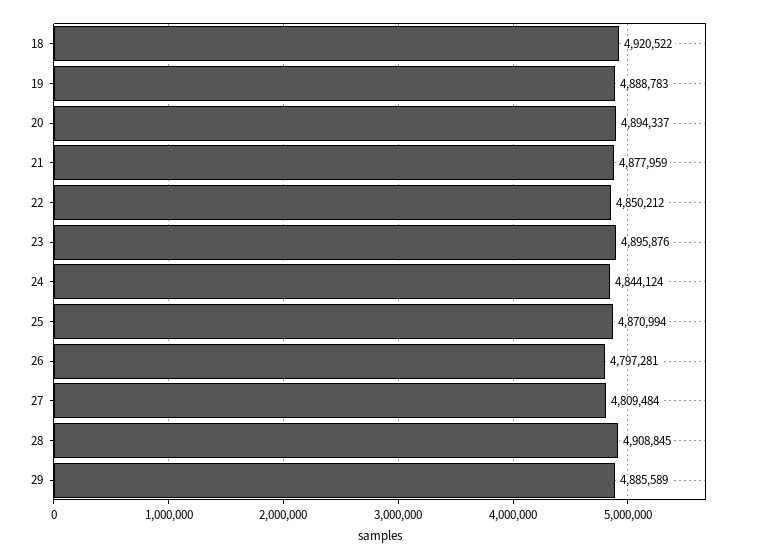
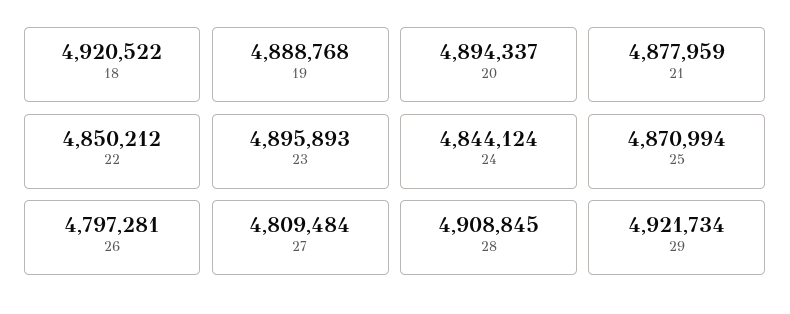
  {
    "18": 4920522,
-   "19": 4888783,
+   "19": 4888768,
    "20": 4894337,
    "21": 4877959,
    "22": 4850212,
-   "23": 4895876,
+   "23": 4895893,
    "24": 4844124,
    "25": 4870994,
    "26": 4797281,
    "27": 4809484,
    "28": 4908845,
-   "29": 4885589
+   "29": 4921734
  }

